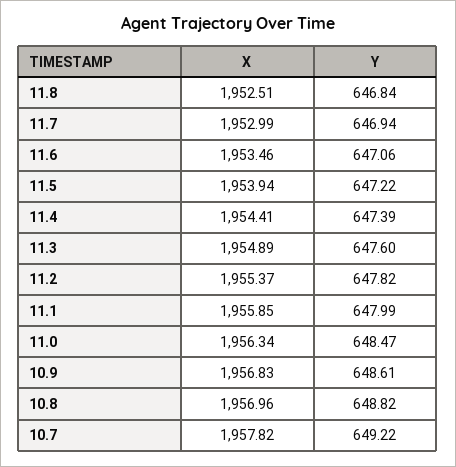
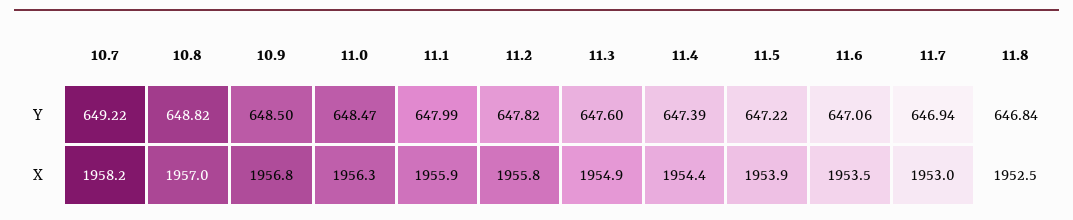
  {
    "X": {
      "11.8": 1952.51,
      "11.7": 1952.99,
      "11.6": 1953.46,
      "11.5": 1953.94,
      "11.4": 1954.41,
      "11.3": 1954.89,
-     "11.2": 1955.37,
+     "11.2": 1955.8,
      "11.1": 1955.85,
      "11.0": 1956.34,
      "10.9": 1956.83,
      "10.8": 1956.96,
-     "10.7": 1957.82
+     "10.7": 1958.2
    },
    "Y": {
      "11.8": 646.84,
      "11.7": 646.94,
      "11.6": 647.06,
      "11.5": 647.22,
      "11.4": 647.39,
      "11.3": 647.6,
      "11.2": 647.82,
      "11.1": 647.99,
      "11.0": 648.47,
-     "10.9": 648.61,
+     "10.9": 648.5,
      "10.8": 648.82,
      "10.7": 649.22
    }
  }

